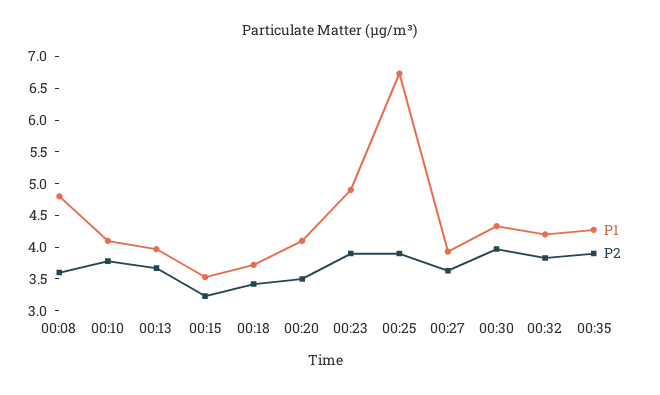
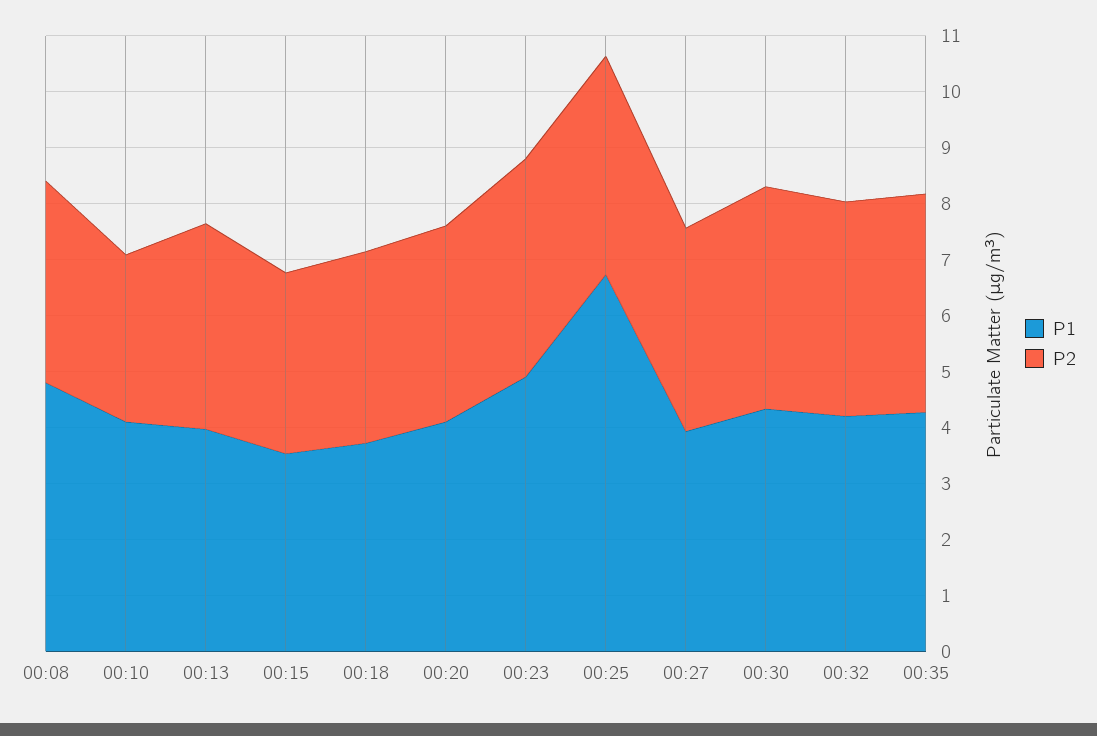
  {
    "P1": {
      "00:08": 4.8,
      "00:10": 4.2,
      "00:13": 4,
      "00:15": 3.6,
      "00:18": 3.8,
      "00:20": 4.2,
      "00:23": 5,
      "00:25": 6.8,
      "00:27": 4,
      "00:30": 4.4,
      "00:32": 4.2,
      "00:35": 4.2
    },
    "P2": {
      "00:08": 3.6,
-     "00:10": 3.75,
+     "00:10": 3,
      "00:13": 3.6,
      "00:15": 3.2,
      "00:18": 3.4,
      "00:20": 3.6,
      "00:23": 4,
      "00:25": 4,
      "00:27": 3.6,
      "00:30": 4,
      "00:32": 3.8,
      "00:35": 4
    }
  }

